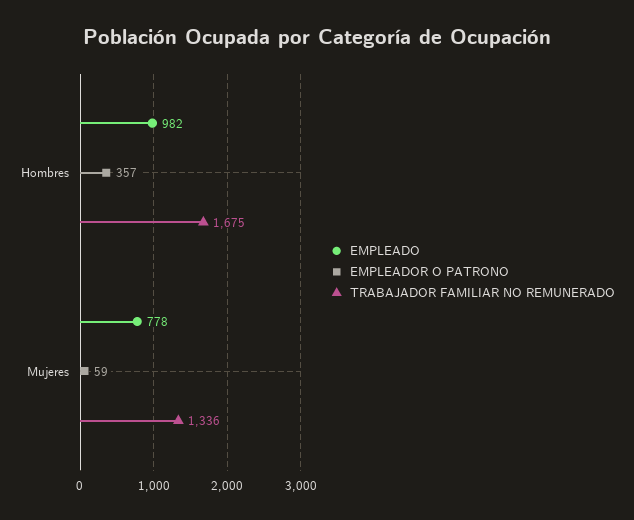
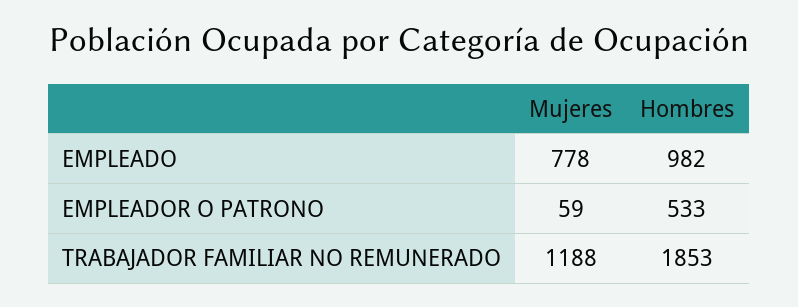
  {
    "EMPLEADO": {
      "Hombres": 982,
      "Mujeres": 778
    },
    "EMPLEADOR O PATRONO": {
-     "Hombres": 357,
+     "Hombres": 533,
      "Mujeres": 59
    },
    "TRABAJADOR FAMILIAR NO REMUNERADO": {
-     "Hombres": 1675,
+     "Hombres": 1853,
-     "Mujeres": 1336
+     "Mujeres": 1188
    }
  }

